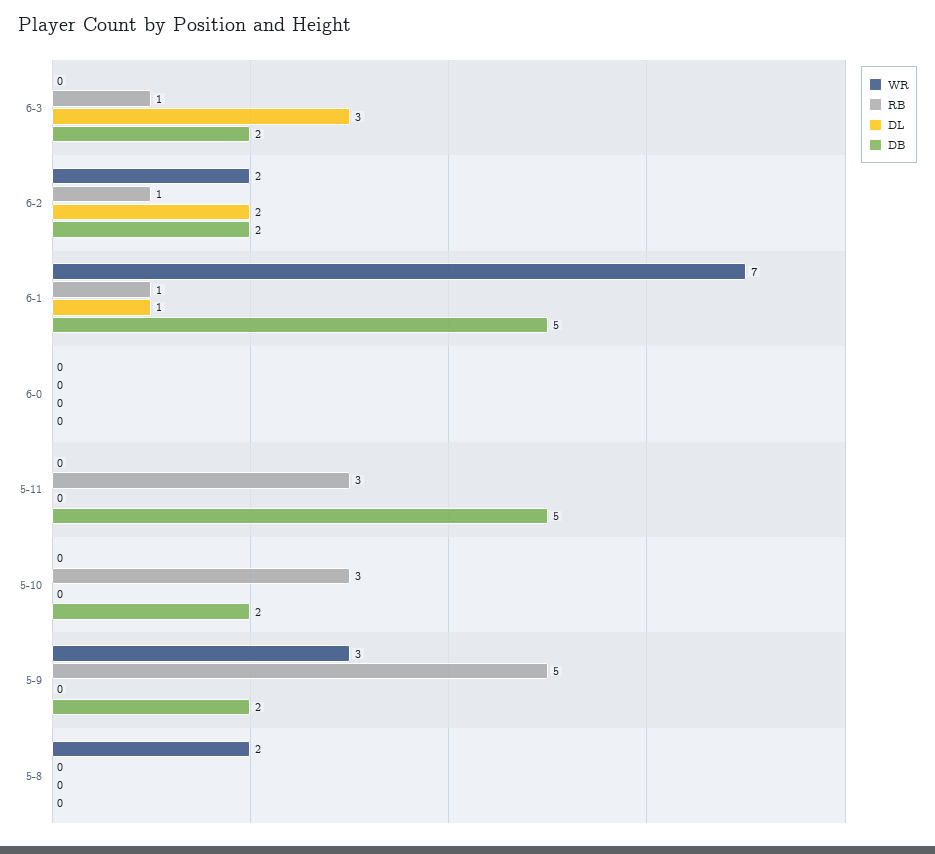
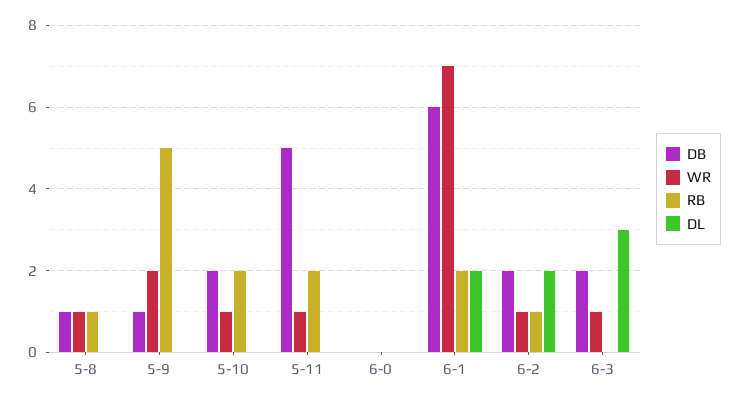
  {
    "WR": {
-     "6-3": 0,
+     "6-3": 1,
-     "6-2": 2,
+     "6-2": 1,
      "6-1": 7,
      "6-0": 0,
-     "5-11": 0,
+     "5-11": 1,
-     "5-10": 0,
+     "5-10": 1,
-     "5-9": 3,
+     "5-9": 2,
-     "5-8": 2
+     "5-8": 1
    },
    "RB": {
-     "6-3": 1,
+     "6-3": 0,
      "6-2": 1,
-     "6-1": 1,
+     "6-1": 2,
      "6-0": 0,
-     "5-11": 3,
+     "5-11": 2,
-     "5-10": 3,
+     "5-10": 2,
      "5-9": 5,
-     "5-8": 0
+     "5-8": 1
    },
    "DL": {
      "6-3": 3,
      "6-2": 2,
-     "6-1": 1,
+     "6-1": 2,
      "6-0": 0,
      "5-11": 0,
      "5-10": 0,
      "5-9": 0,
      "5-8": 0
    },
    "DB": {
      "6-3": 2,
      "6-2": 2,
-     "6-1": 5,
+     "6-1": 6,
      "6-0": 0,
      "5-11": 5,
      "5-10": 2,
-     "5-9": 2,
+     "5-9": 1,
-     "5-8": 0
+     "5-8": 1
    }
  }

